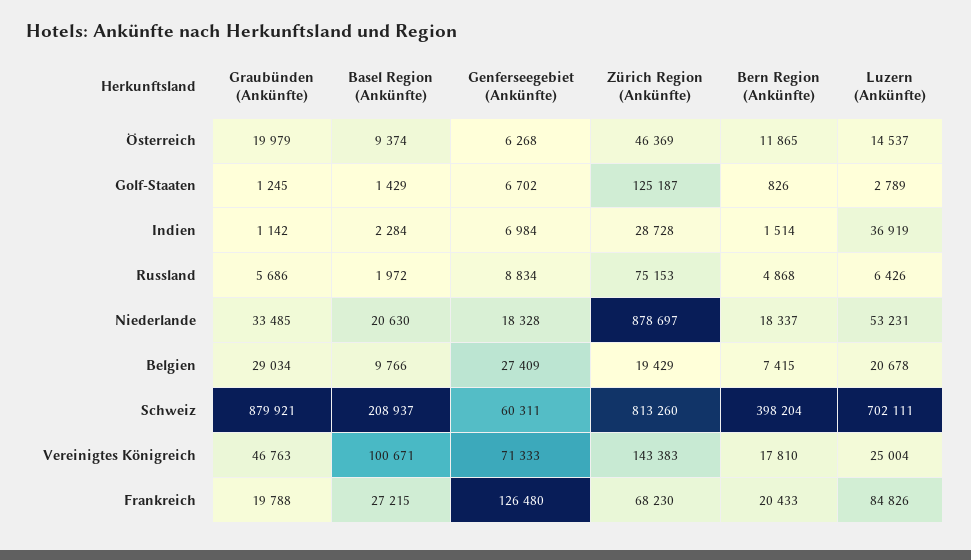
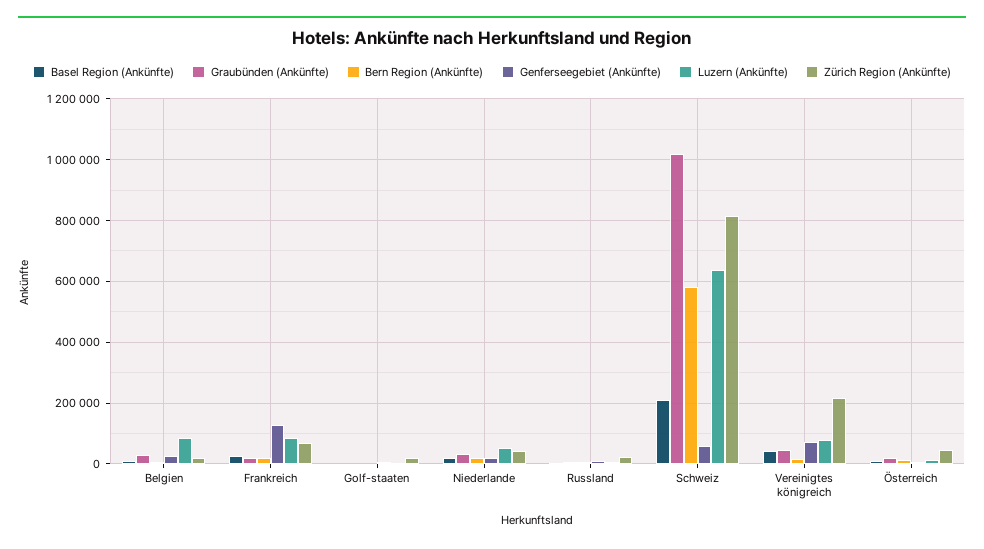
  {
    "Graubünden (Ankünfte)": {
      "Österreich": 19979,
      "Golf-Staaten": 1245,
-     "Indien": 1142,
      "Russland": 5686,
      "Niederlande": 33485,
      "Belgien": 29034,
-     "Schweiz": 879921,
+     "Schweiz": 1020000,
      "Vereinigtes Königreich": 46763,
      "Frankreich": 19788
    },
    "Basel Region (Ankünfte)": {
      "Österreich": 9374,
      "Golf-Staaten": 1429,
-     "Indien": 2284,
      "Russland": 1972,
      "Niederlande": 20630,
      "Belgien": 9766,
      "Schweiz": 208937,
-     "Vereinigtes Königreich": 100671,
+     "Vereinigtes Königreich": 40000,
      "Frankreich": 27215
    },
    "Genferseegebiet (Ankünfte)": {
      "Österreich": 6268,
      "Golf-Staaten": 6702,
-     "Indien": 6984,
      "Russland": 8834,
      "Niederlande": 18328,
      "Belgien": 27409,
      "Schweiz": 60311,
      "Vereinigtes Königreich": 71333,
      "Frankreich": 126480
    },
    "Zürich Region (Ankünfte)": {
      "Österreich": 46369,
-     "Golf-Staaten": 125187,
+     "Golf-Staaten": 20000,
-     "Indien": 28728,
-     "Russland": 75153,
+     "Russland": 20000,
-     "Niederlande": 878697,
+     "Niederlande": 40000,
      "Belgien": 19429,
      "Schweiz": 813260,
-     "Vereinigtes Königreich": 143383,
+     "Vereinigtes Königreich": 220000,
      "Frankreich": 68230
    },
    "Bern Region (Ankünfte)": {
      "Österreich": 11865,
      "Golf-Staaten": 826,
-     "Indien": 1514,
      "Russland": 4868,
      "Niederlande": 18337,
      "Belgien": 7415,
-     "Schweiz": 398204,
+     "Schweiz": 580000,
      "Vereinigtes Königreich": 17810,
      "Frankreich": 20433
    },
    "Luzern (Ankünfte)": {
      "Österreich": 14537,
      "Golf-Staaten": 2789,
-     "Indien": 36919,
      "Russland": 6426,
      "Niederlande": 53231,
-     "Belgien": 20678,
+     "Belgien": 80000,
-     "Schweiz": 702111,
+     "Schweiz": 640000,
-     "Vereinigtes Königreich": 25004,
+     "Vereinigtes Königreich": 80000,
      "Frankreich": 84826
    }
  }

